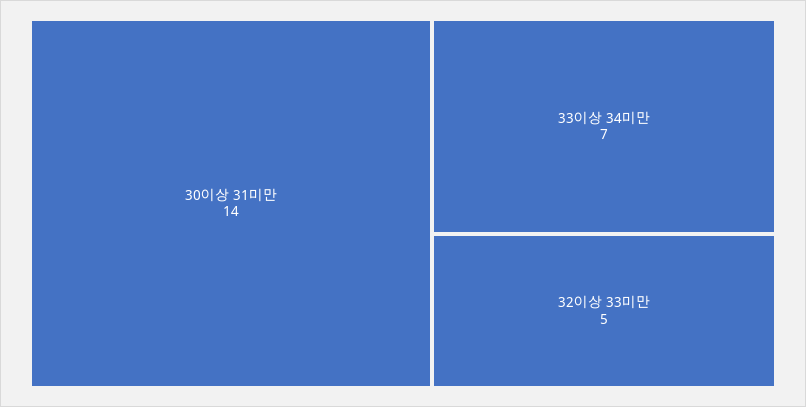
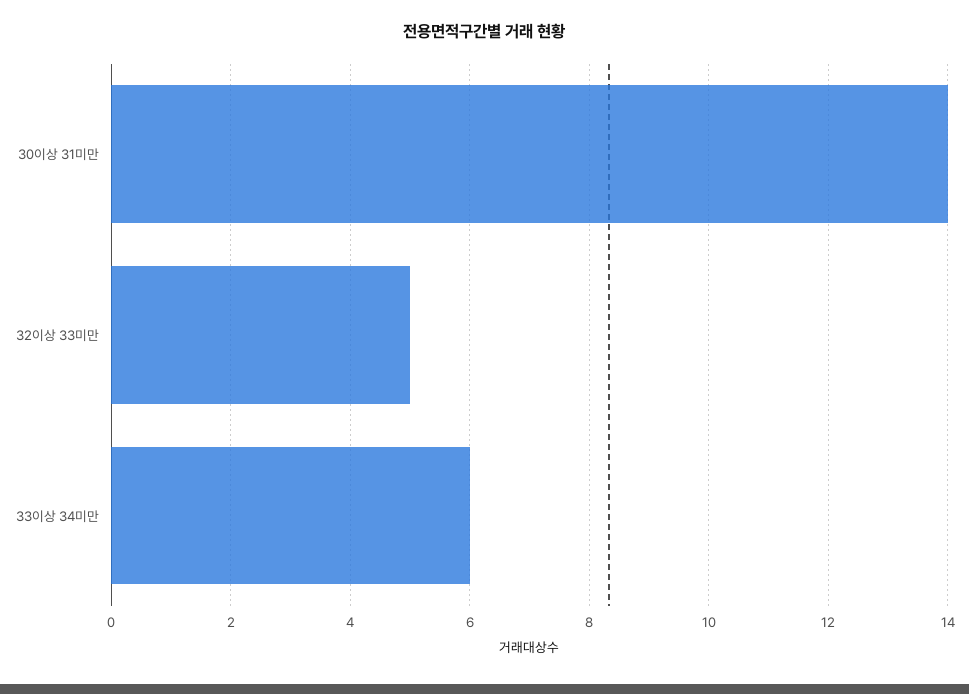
  {
    "30이상 31미만": 14,
-   "33이상 34미만": 7,
+   "33이상 34미만": 6,
    "32이상 33미만": 5
  }

